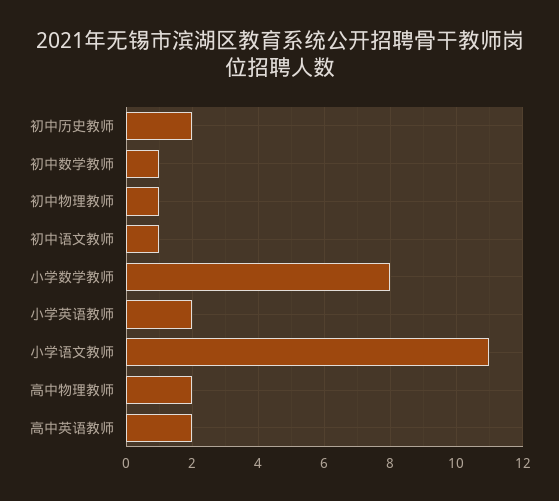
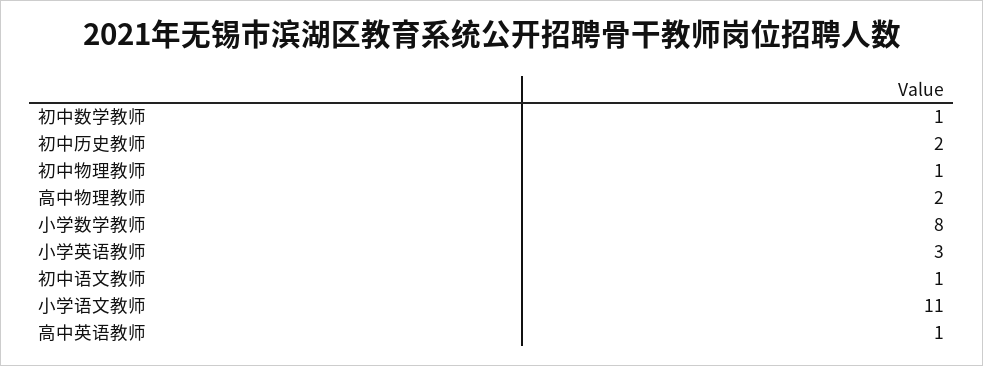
  {
    "初中历史教师": 2,
    "初中数学教师": 1,
    "初中物理教师": 1,
    "初中语文教师": 1,
    "小学数学教师": 8,
-   "小学英语教师": 2,
+   "小学英语教师": 3,
    "小学语文教师": 11,
    "高中物理教师": 2,
-   "高中英语教师": 2
+   "高中英语教师": 1
  }

